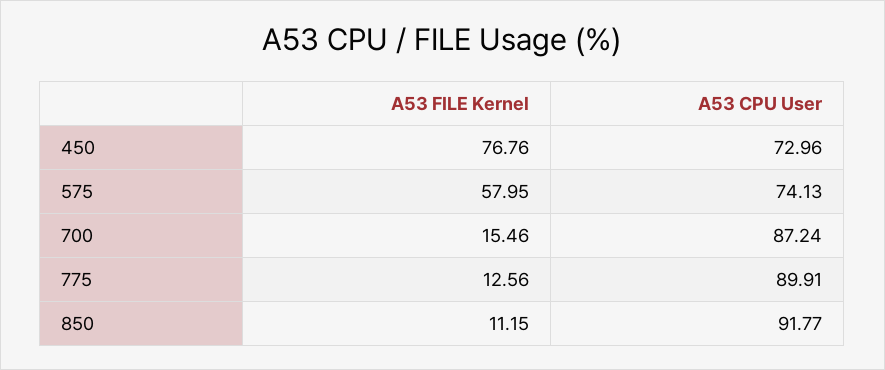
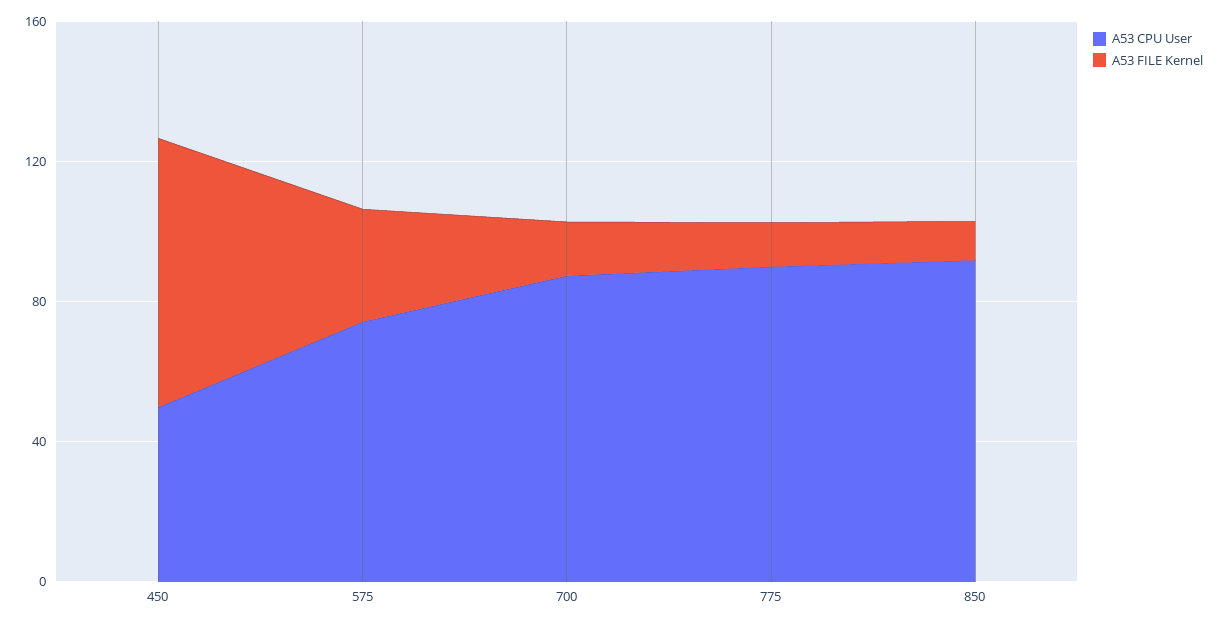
  {
    "A53 FILE Kernel": {
      "450": 76.76,
-     "575": 57.95,
+     "575": 30,
      "700": 15.46,
      "775": 12.56,
      "850": 11.15
    },
    "A53 CPU User": {
-     "450": 72.96,
+     "450": 50,
      "575": 74.13,
      "700": 87.24,
      "775": 89.91,
      "850": 91.77
    }
  }

